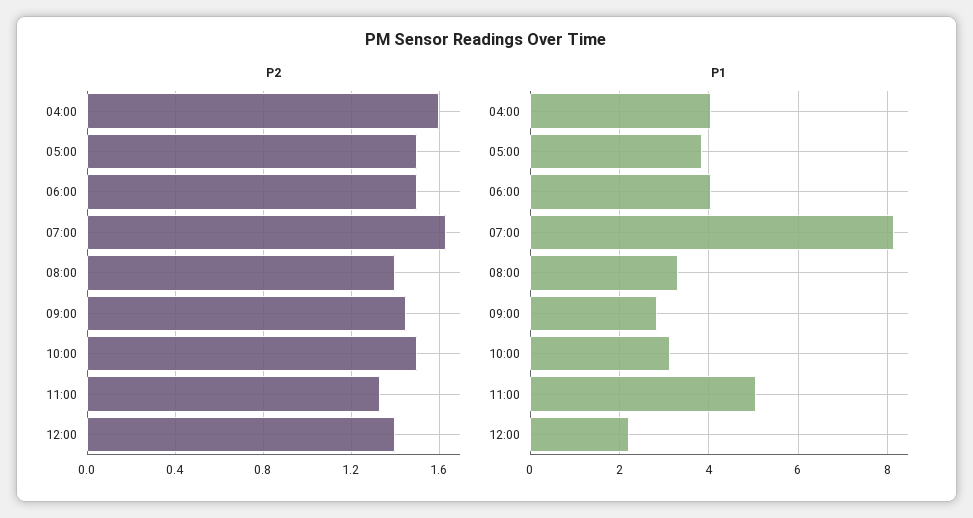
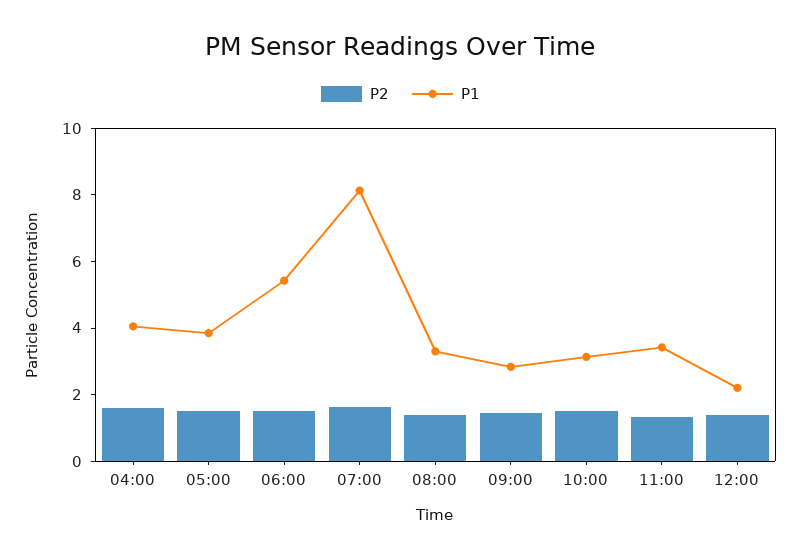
  {
    "P2": {
      "04:00": 1.6,
      "05:00": 1.5,
      "06:00": 1.5,
      "07:00": 1.65,
      "08:00": 1.4,
      "09:00": 1.45,
      "10:00": 1.5,
      "11:00": 1.35,
      "12:00": 1.4
    },
    "P1": {
      "04:00": 4,
      "05:00": 3.8,
-     "06:00": 4,
+     "06:00": 5.5,
      "07:00": 8.2,
      "08:00": 3.4,
      "09:00": 2.8,
      "10:00": 3.2,
-     "11:00": 5,
+     "11:00": 3.5,
      "12:00": 2.2
    }
  }

